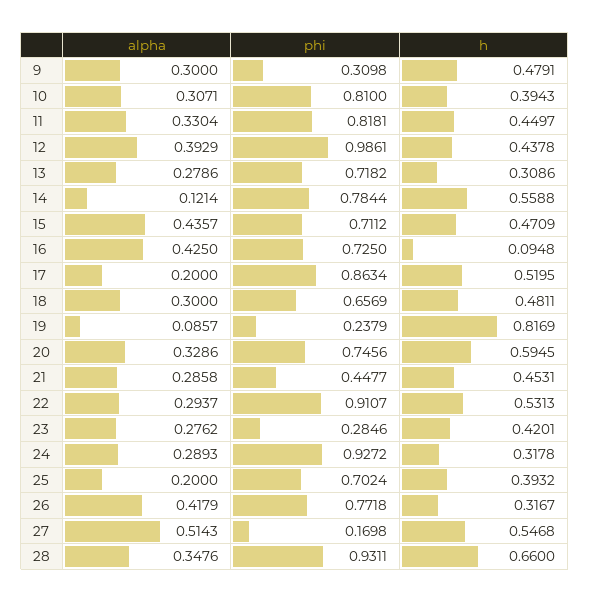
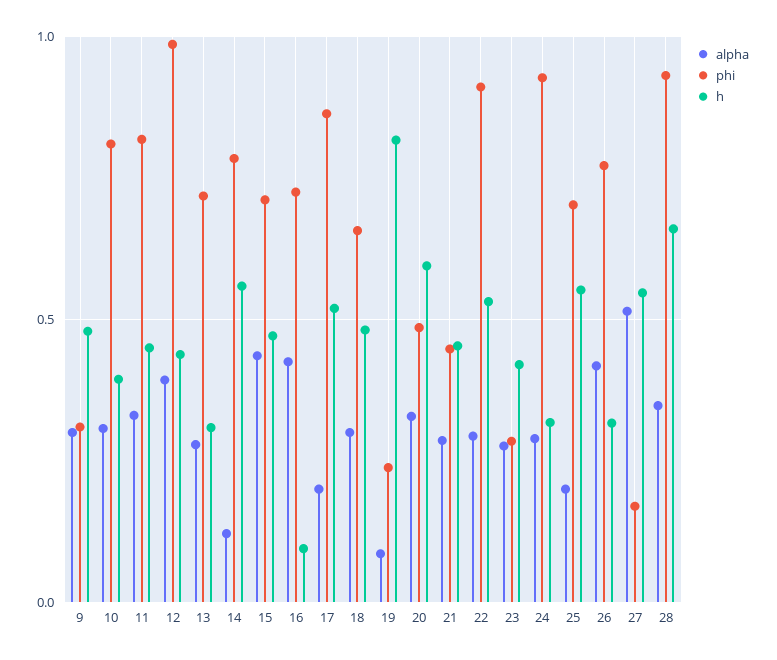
  {
    "alpha": {
      "9": 0.3,
      "10": 0.3071,
      "11": 0.3304,
      "12": 0.3929,
      "13": 0.2786,
      "14": 0.1214,
      "15": 0.4357,
      "16": 0.425,
      "17": 0.2,
      "18": 0.3,
      "19": 0.0857,
      "20": 0.3286,
      "21": 0.2858,
      "22": 0.2937,
      "23": 0.2762,
      "24": 0.2893,
      "25": 0.2,
      "26": 0.4179,
      "27": 0.5143,
      "28": 0.3476
    },
    "phi": {
      "9": 0.3098,
      "10": 0.81,
      "11": 0.8181,
      "12": 0.9861,
      "13": 0.7182,
      "14": 0.7844,
      "15": 0.7112,
      "16": 0.725,
      "17": 0.8634,
      "18": 0.6569,
      "19": 0.2379,
-     "20": 0.7456,
+     "20": 0.5,
      "21": 0.4477,
      "22": 0.9107,
      "23": 0.2846,
      "24": 0.9272,
      "25": 0.7024,
      "26": 0.7718,
      "27": 0.1698,
      "28": 0.9311
    },
    "h": {
      "9": 0.4791,
      "10": 0.3943,
      "11": 0.4497,
      "12": 0.4378,
      "13": 0.3086,
      "14": 0.5588,
      "15": 0.4709,
      "16": 0.0948,
      "17": 0.5195,
      "18": 0.4811,
      "19": 0.8169,
      "20": 0.5945,
      "21": 0.4531,
      "22": 0.5313,
      "23": 0.4201,
      "24": 0.3178,
-     "25": 0.3932,
+     "25": 0.55,
      "26": 0.3167,
      "27": 0.5468,
      "28": 0.66
    }
  }

